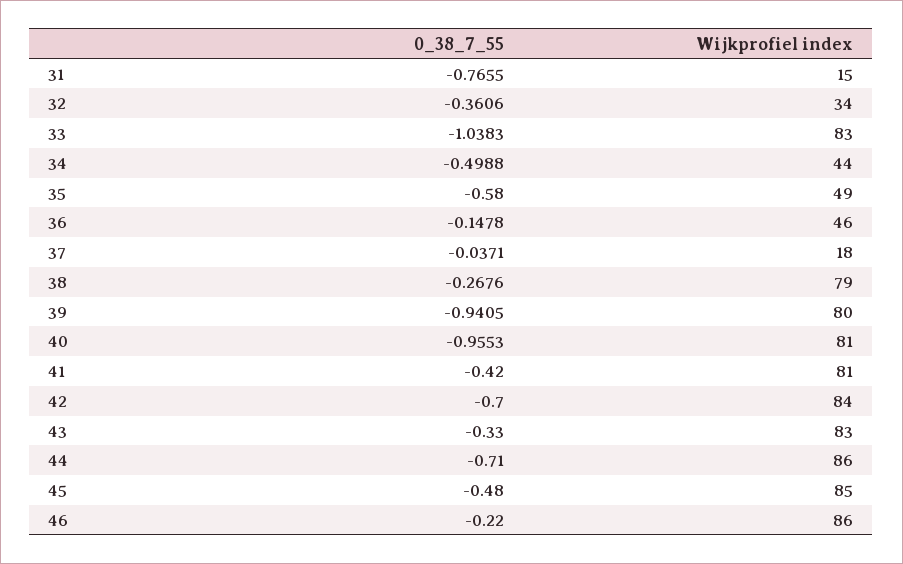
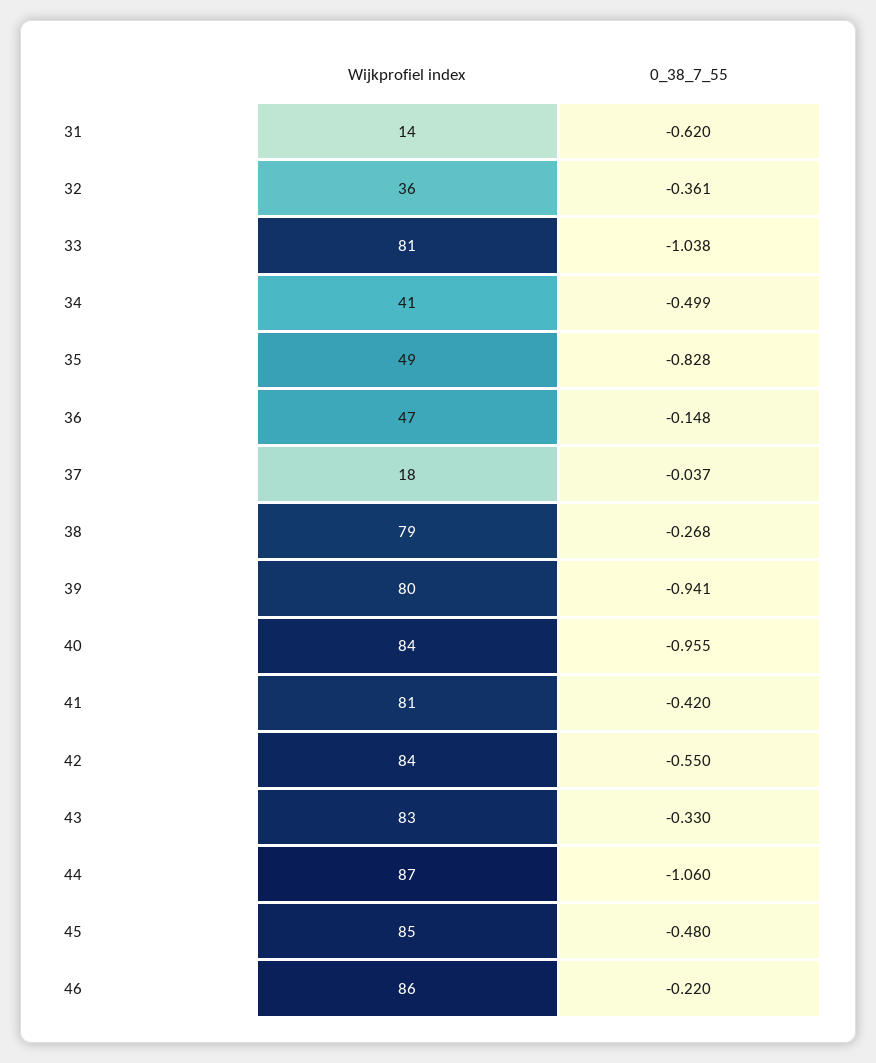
  {
    "0_38_7_55": {
-     "31": -0.7655,
+     "31": -0.62,
      "32": -0.3606,
      "33": -1.0383,
      "34": -0.4988,
-     "35": -0.58,
+     "35": -0.828,
      "36": -0.1478,
      "37": -0.0371,
      "38": -0.2676,
      "39": -0.9405,
      "40": -0.9553,
      "41": -0.42,
-     "42": -0.7,
+     "42": -0.55,
      "43": -0.33,
-     "44": -0.71,
+     "44": -1.06,
      "45": -0.48,
      "46": -0.22
    },
    "Wijkprofiel index": {
-     "31": 15,
+     "31": 14,
-     "32": 34,
+     "32": 36,
-     "33": 83,
+     "33": 81,
-     "34": 44,
+     "34": 41,
      "35": 49,
-     "36": 46,
+     "36": 47,
      "37": 18,
      "38": 79,
      "39": 80,
-     "40": 81,
+     "40": 84,
      "41": 81,
      "42": 84,
      "43": 83,
-     "44": 86,
+     "44": 87,
      "45": 85,
      "46": 86
    }
  }

